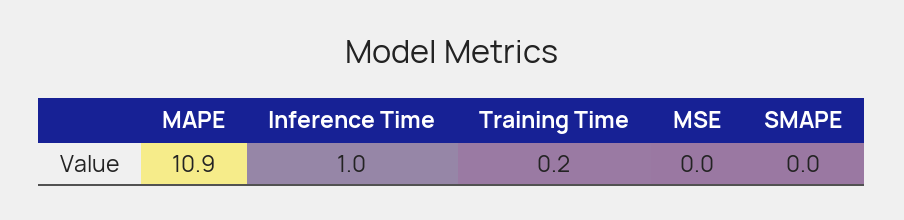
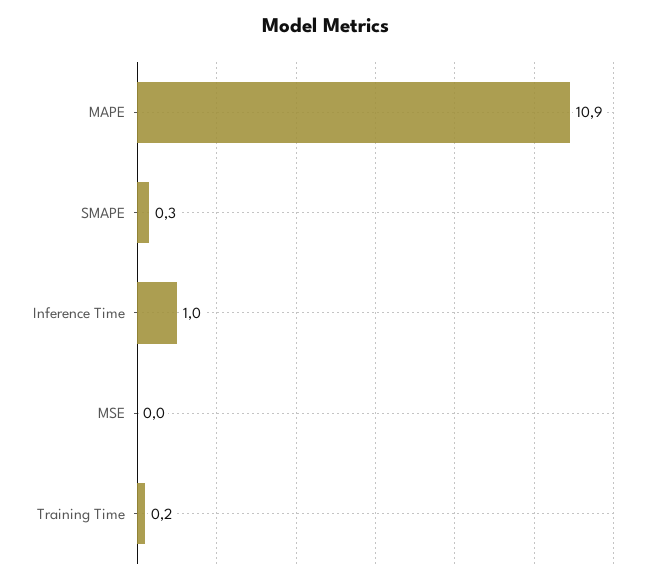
  {
    "MAPE": 10.9,
    "Inference Time": 1,
    "Training Time": 0.2,
    "MSE": 0,
-   "SMAPE": 0
+   "SMAPE": 0.3
  }

